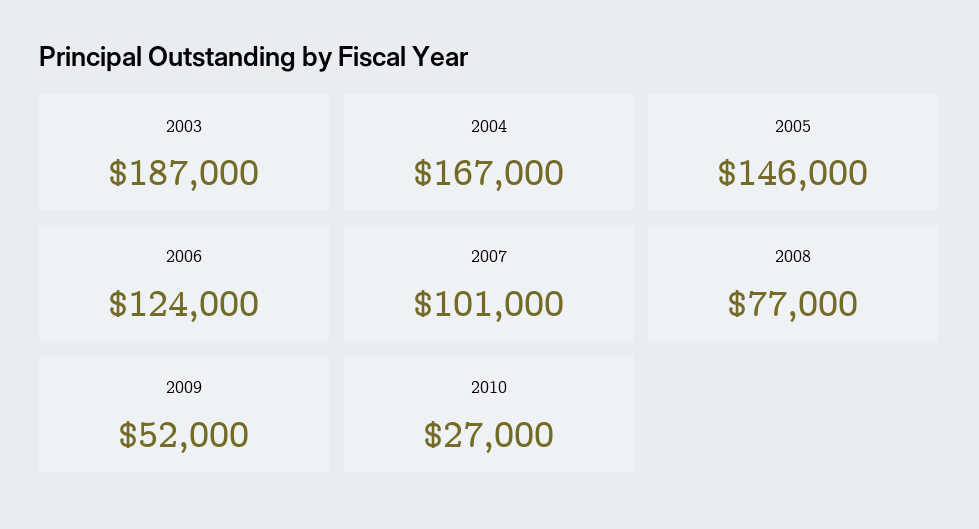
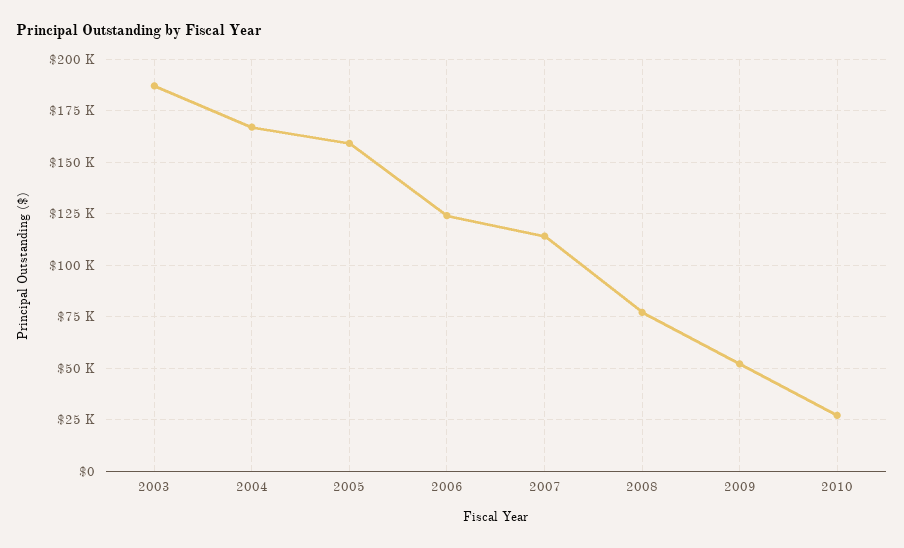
  {
    "2003": 187000,
    "2004": 167000,
-   "2005": 146000,
+   "2005": 160000,
    "2006": 124000,
-   "2007": 101000,
+   "2007": 115000,
    "2008": 77000,
    "2009": 52000,
    "2010": 27000
  }

